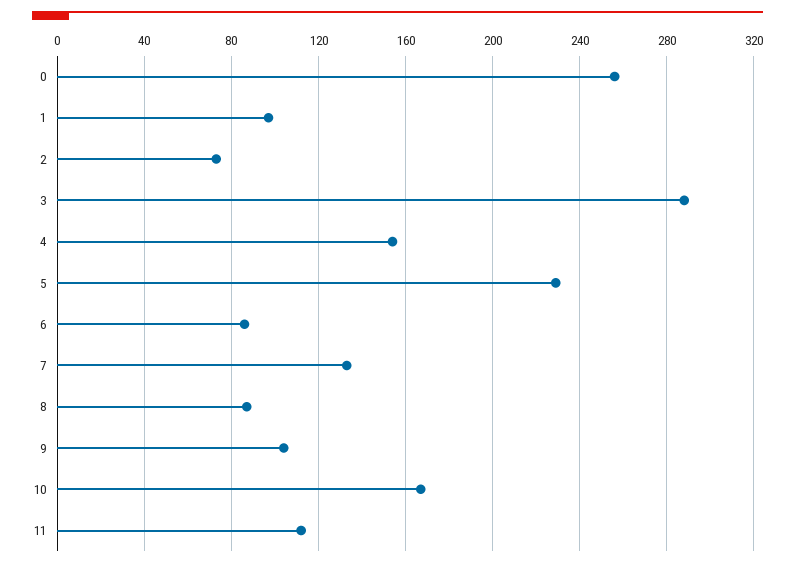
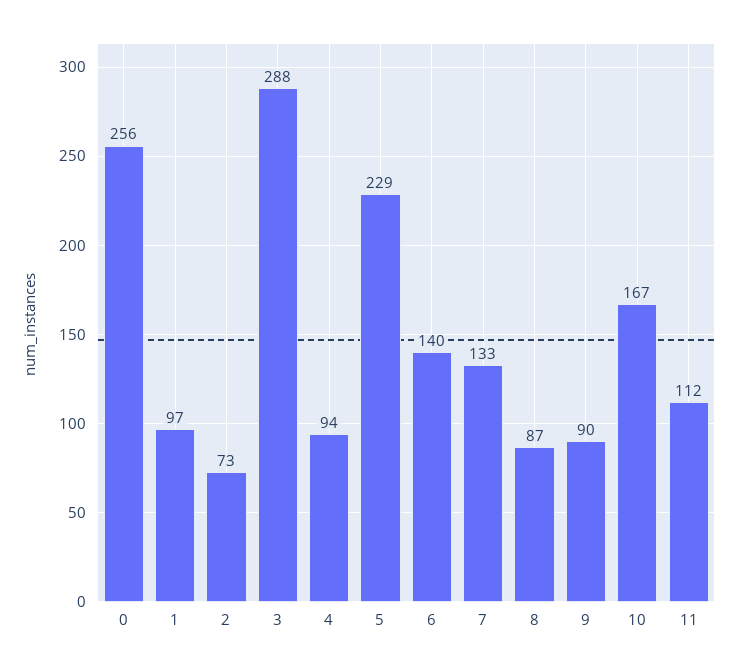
  {
    "0": 256,
    "1": 97,
    "2": 73,
    "3": 288,
-   "4": 155,
+   "4": 94,
    "5": 229,
-   "6": 85,
+   "6": 140,
    "7": 133,
    "8": 87,
-   "9": 105,
+   "9": 90,
    "10": 167,
    "11": 112
  }

